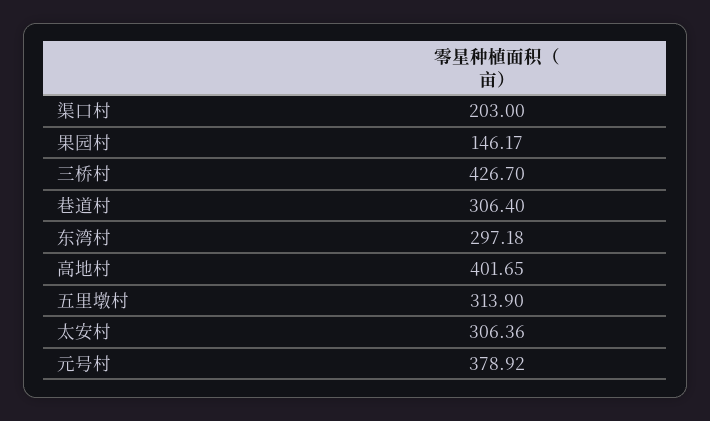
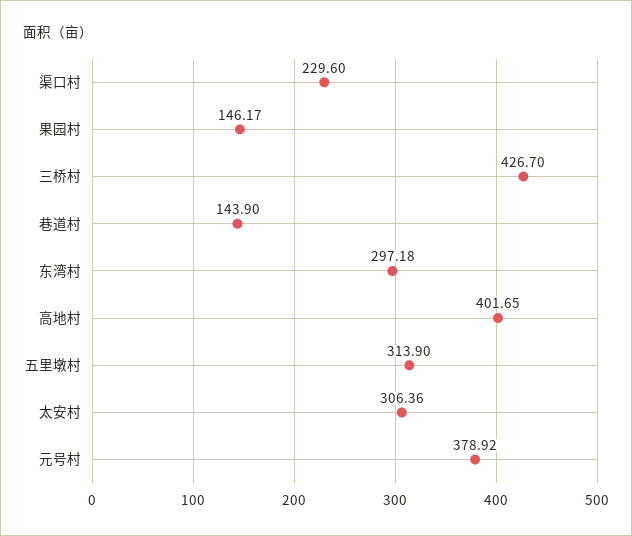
  {
-   "渠口村": 203,
+   "渠口村": 229.6,
    "果园村": 146.17,
    "三桥村": 426.7,
-   "巷道村": 306.4,
+   "巷道村": 143.9,
    "东湾村": 297.18,
    "高地村": 401.65,
    "五里墩村": 313.9,
    "太安村": 306.36,
    "元号村": 378.92
  }

